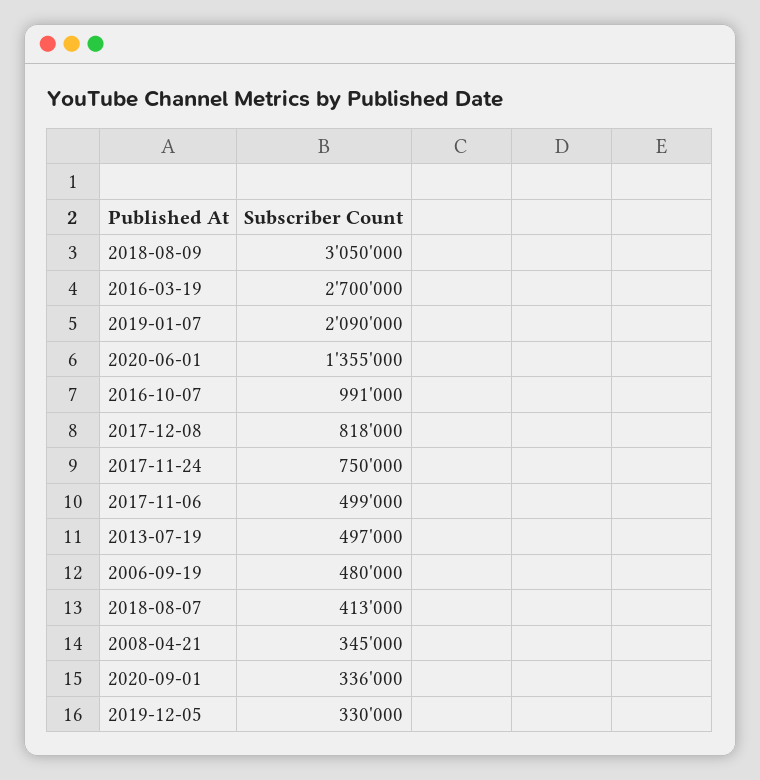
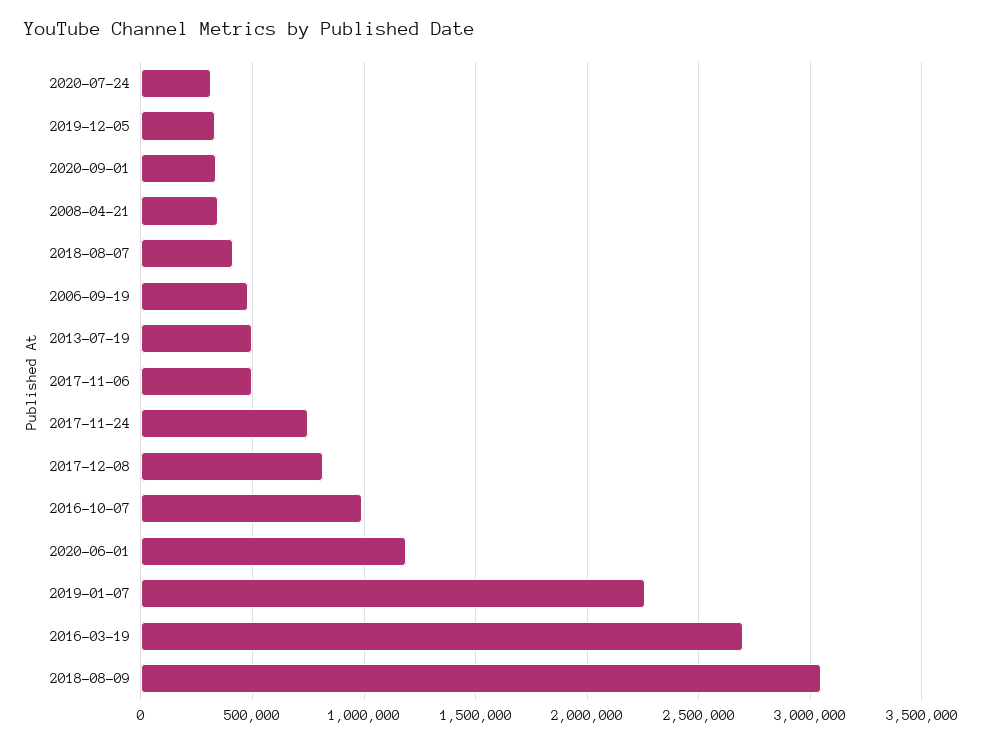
  {
    "2018-08-09": 3050000,
    "2016-03-19": 2700000,
-   "2019-01-07": 2090000,
+   "2019-01-07": 2250000,
-   "2020-06-01": 1355000,
+   "2020-06-01": 1200000,
    "2016-10-07": 991000,
    "2017-12-08": 818000,
    "2017-11-24": 750000,
    "2017-11-06": 499000,
    "2013-07-19": 497000,
    "2006-09-19": 480000,
    "2018-08-07": 413000,
    "2008-04-21": 345000,
    "2020-09-01": 336000,
-   "2019-12-05": 330000
+   "2019-12-05": 330000,
+   "2020-07-24": 300000
  }

